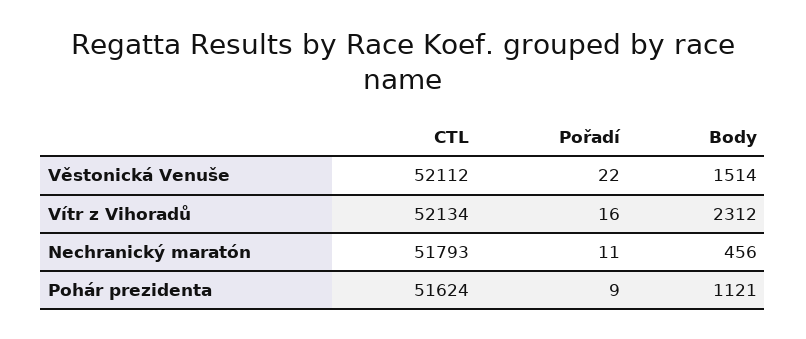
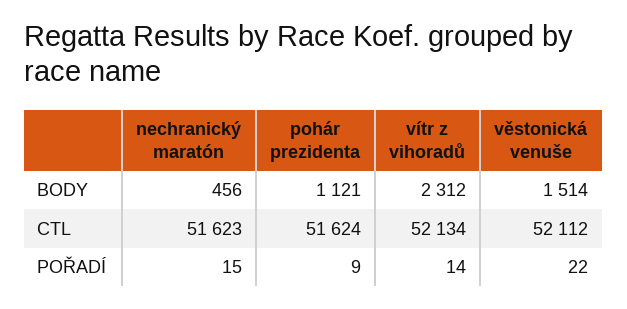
  {
    "CTL": {
      "Věstonická Venuše": 52112,
      "Vítr z Vihoradů": 52134,
-     "Nechranický maratón": 51793,
+     "Nechranický maratón": 51623,
      "Pohár prezidenta": 51624
    },
    "Pořadí": {
      "Věstonická Venuše": 22,
-     "Vítr z Vihoradů": 16,
+     "Vítr z Vihoradů": 14,
-     "Nechranický maratón": 11,
+     "Nechranický maratón": 15,
      "Pohár prezidenta": 9
    },
    "Body": {
      "Věstonická Venuše": 1514,
      "Vítr z Vihoradů": 2312,
      "Nechranický maratón": 456,
      "Pohár prezidenta": 1121
    }
  }

